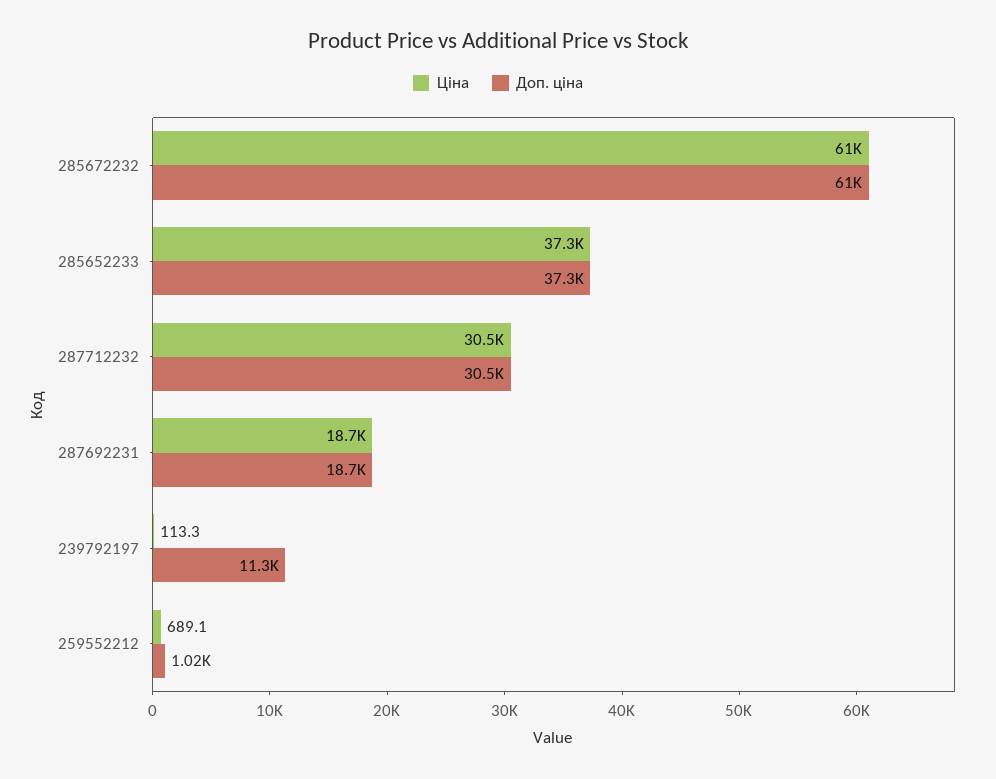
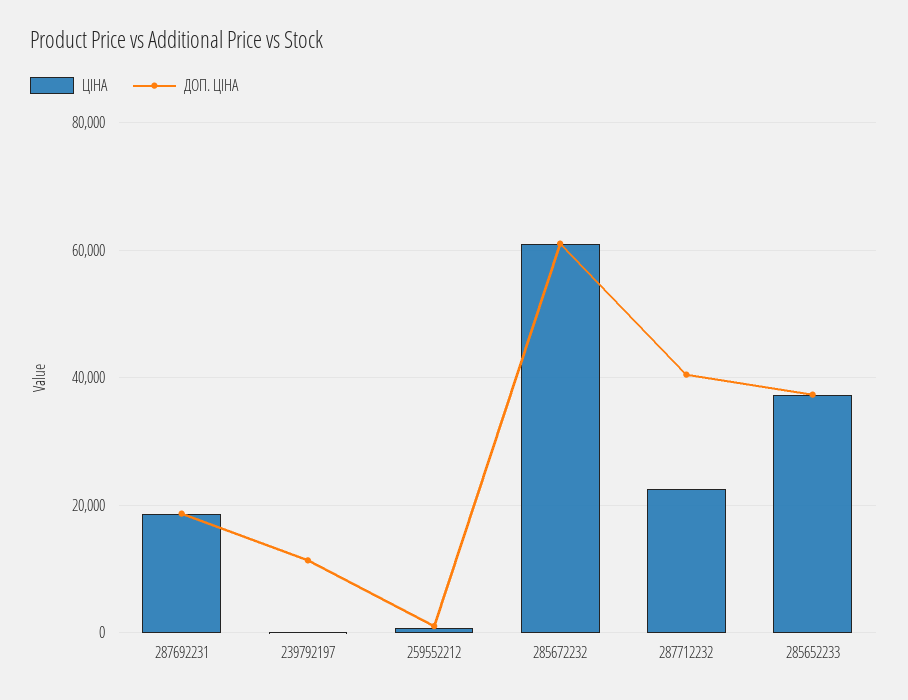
  {
    "Ціна": {
      "285672232": 61000,
      "285652233": 37300,
-     "287712232": 30500,
+     "287712232": 22000,
      "287692231": 18700,
      "239792197": 113.3,
      "259552212": 689.1
    },
    "Доп. ціна": {
      "285672232": 61000,
      "285652233": 37300,
-     "287712232": 30500,
+     "287712232": 40000,
      "287692231": 18700,
      "239792197": 11300,
      "259552212": 1020
    }
  }

